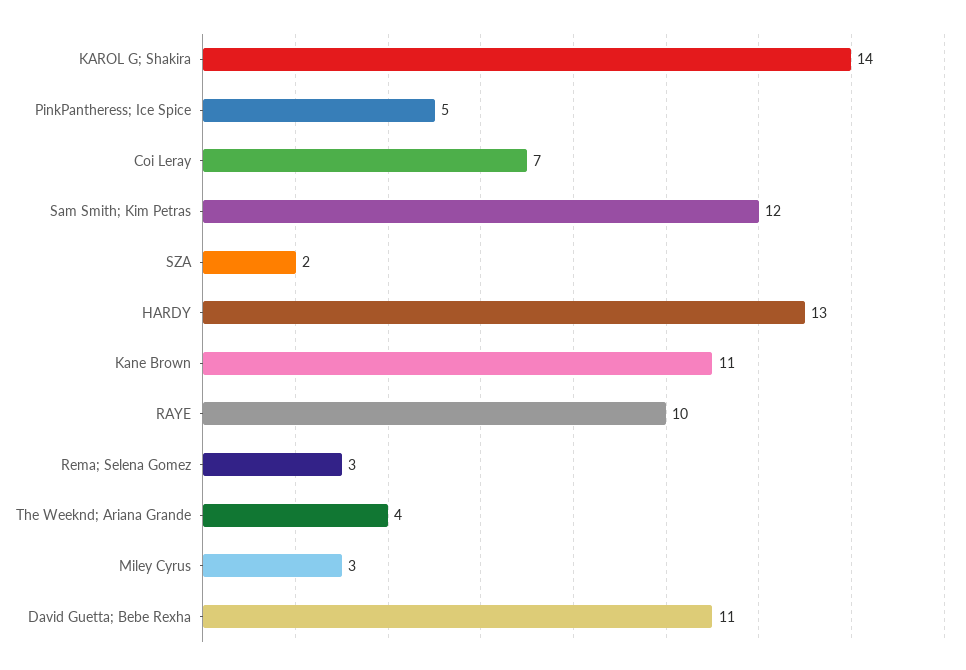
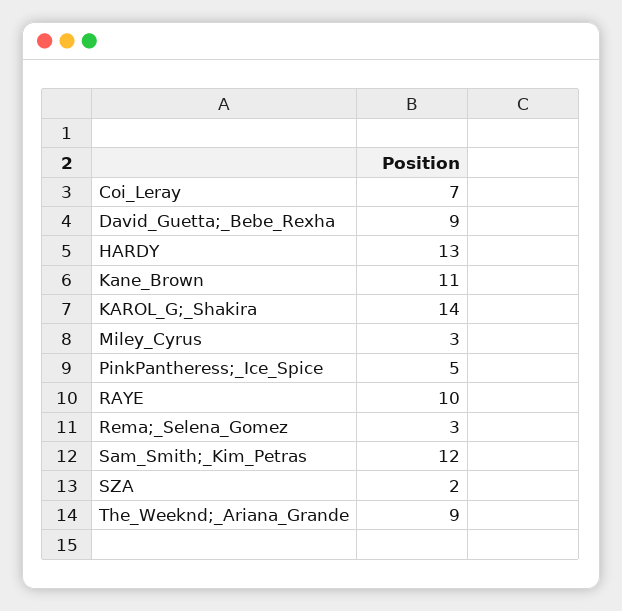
  {
    "KAROL G; Shakira": 14,
    "PinkPantheress; Ice Spice": 5,
    "Coi Leray": 7,
    "Sam Smith; Kim Petras": 12,
    "SZA": 2,
    "HARDY": 13,
    "Kane Brown": 11,
    "RAYE": 10,
    "Rema; Selena Gomez": 3,
-   "The Weeknd; Ariana Grande": 4,
+   "The Weeknd; Ariana Grande": 9,
    "Miley Cyrus": 3,
-   "David Guetta; Bebe Rexha": 11
+   "David Guetta; Bebe Rexha": 9
  }

